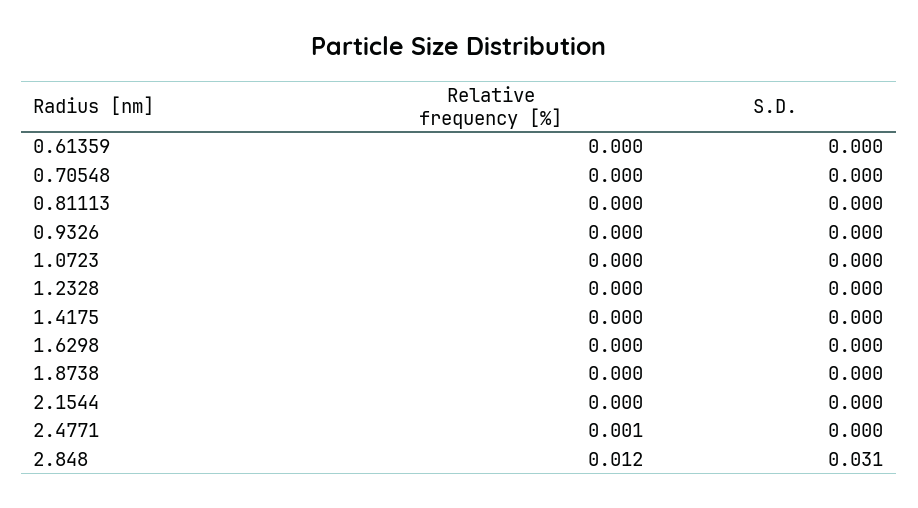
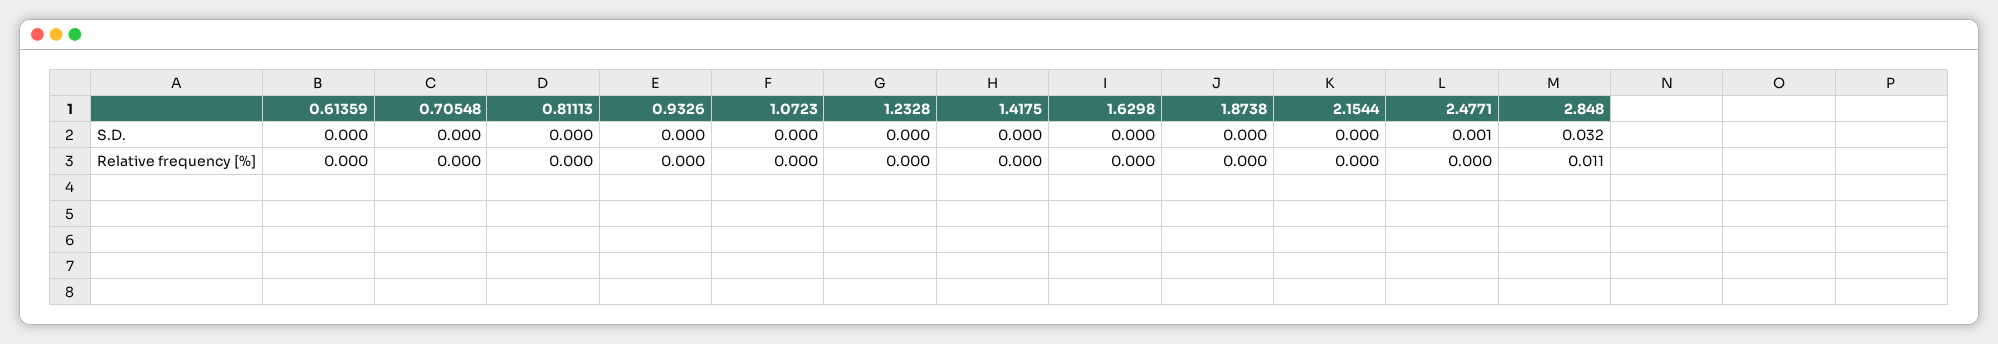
  {
    "Relative frequency [%]": {
      "0.61359": 0,
      "0.70548": 0,
      "0.81113": 0,
      "0.9326": 0,
      "1.0723": 0,
      "1.2328": 0,
      "1.4175": 0,
      "1.6298": 0,
      "1.8738": 0,
      "2.1544": 0,
-     "2.4771": 0.001,
+     "2.4771": 0,
-     "2.848": 0.012
+     "2.848": 0.011
    },
    "S.D.": {
      "0.61359": 0,
      "0.70548": 0,
      "0.81113": 0,
      "0.9326": 0,
      "1.0723": 0,
      "1.2328": 0,
      "1.4175": 0,
      "1.6298": 0,
      "1.8738": 0,
      "2.1544": 0,
-     "2.4771": 0,
+     "2.4771": 0.001,
-     "2.848": 0.031
+     "2.848": 0.032
    }
  }

